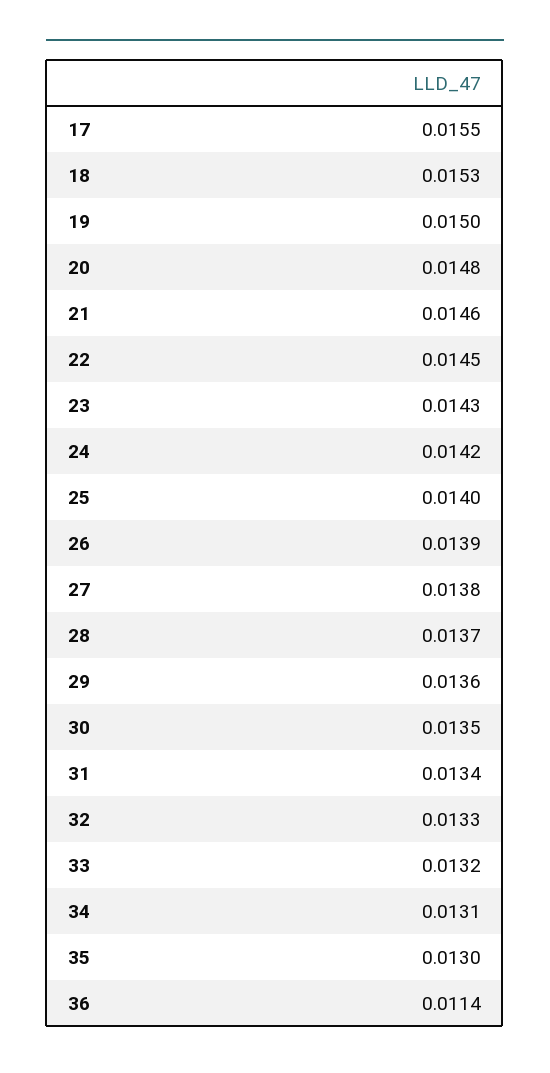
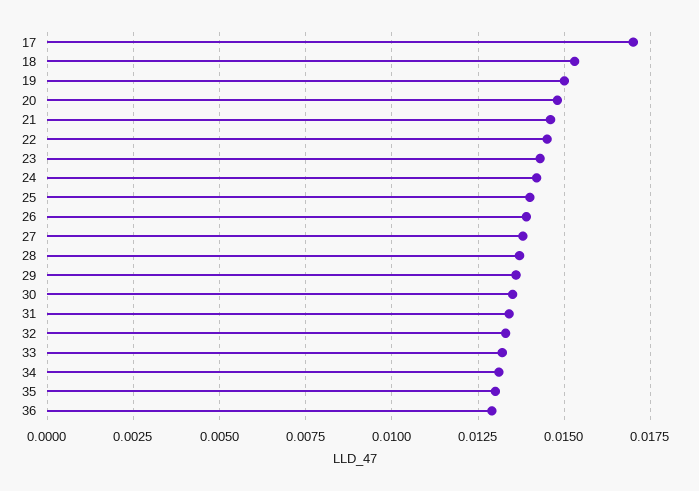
  {
-   "17": 0.0155,
+   "17": 0.017,
    "18": 0.0153,
    "19": 0.015,
    "20": 0.0148,
    "21": 0.0146,
    "22": 0.0145,
    "23": 0.0143,
    "24": 0.0142,
    "25": 0.014,
    "26": 0.0139,
    "27": 0.0138,
    "28": 0.0137,
    "29": 0.0136,
    "30": 0.0135,
    "31": 0.0134,
    "32": 0.0133,
    "33": 0.0132,
    "34": 0.0131,
    "35": 0.013,
-   "36": 0.0114
+   "36": 0.013
  }

